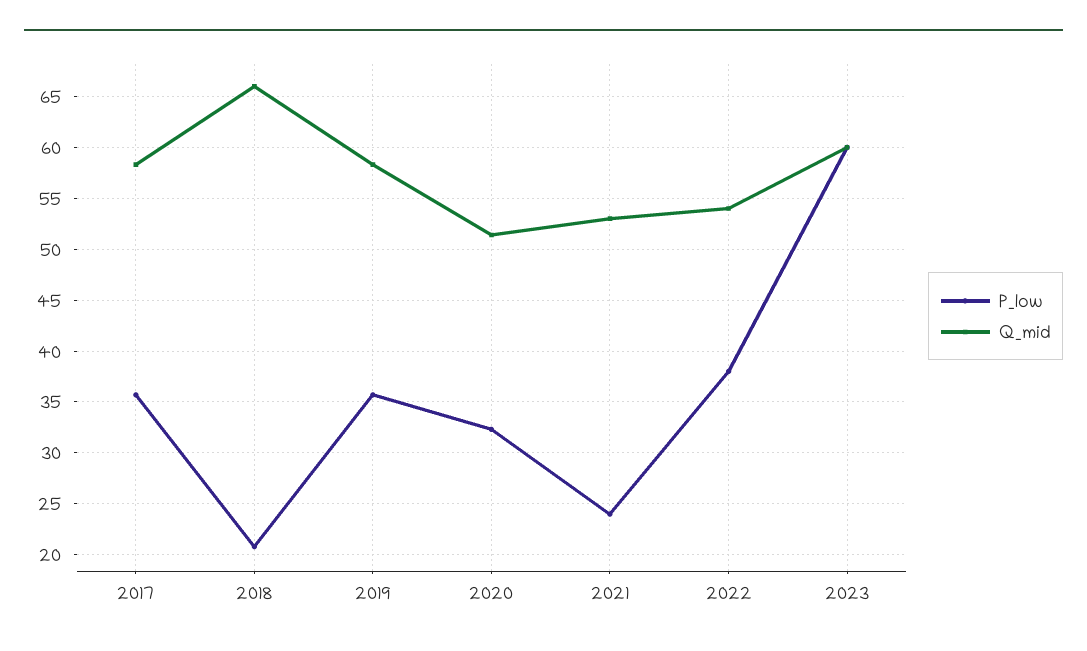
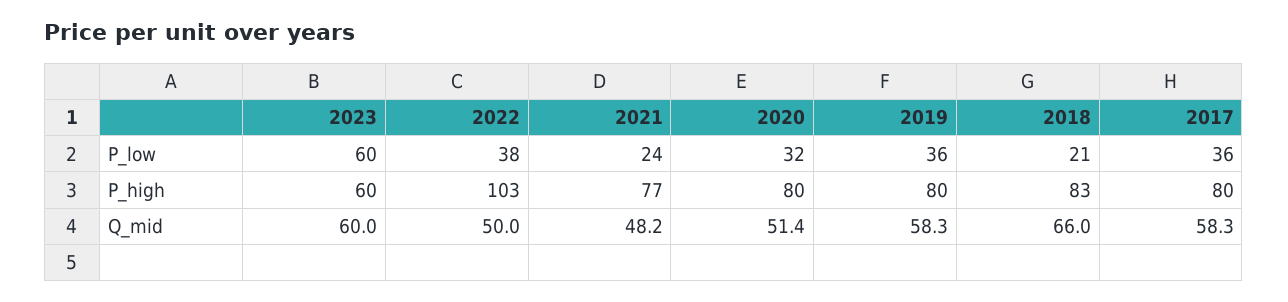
  {
    "P_low": {
      "2017": 36,
      "2018": 21,
      "2019": 36,
      "2020": 32,
      "2021": 24,
      "2022": 38,
      "2023": 60
    },
    "Q_mid": {
      "2017": 58.3,
      "2018": 66,
      "2019": 58.3,
      "2020": 51.4,
-     "2021": 53,
+     "2021": 48.2,
-     "2022": 54,
+     "2022": 50,
      "2023": 60
-   }
+   },
+   "P_high": {
+     "2023": 60,
+     "2022": 103,
+     "2021": 77,
+     "2020": 80,
+     "2019": 80,
+     "2018": 83,
+     "2017": 80
+   }
  }

